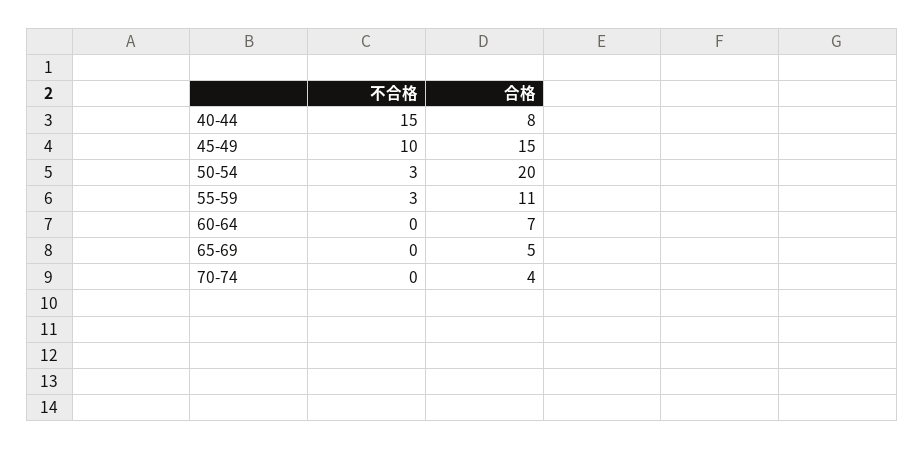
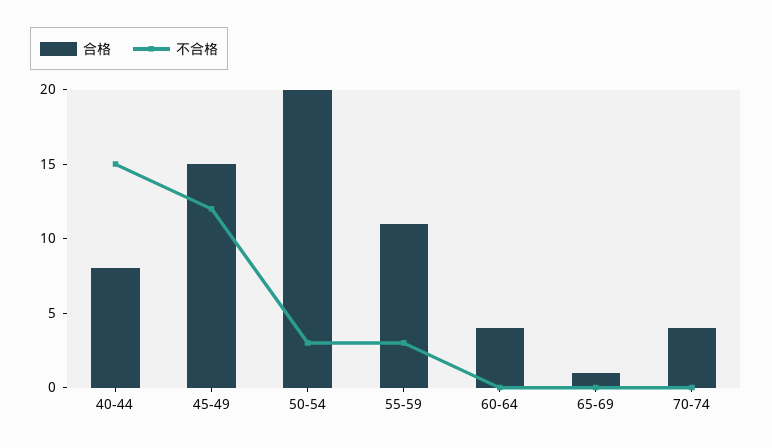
  {
    "不合格": {
      "40-44": 15,
-     "45-49": 10,
+     "45-49": 12,
      "50-54": 3,
      "55-59": 3,
      "60-64": 0,
      "65-69": 0,
      "70-74": 0
    },
    "合格": {
      "40-44": 8,
      "45-49": 15,
      "50-54": 20,
      "55-59": 11,
-     "60-64": 7,
+     "60-64": 4,
-     "65-69": 5,
+     "65-69": 1,
      "70-74": 4
    }
  }

